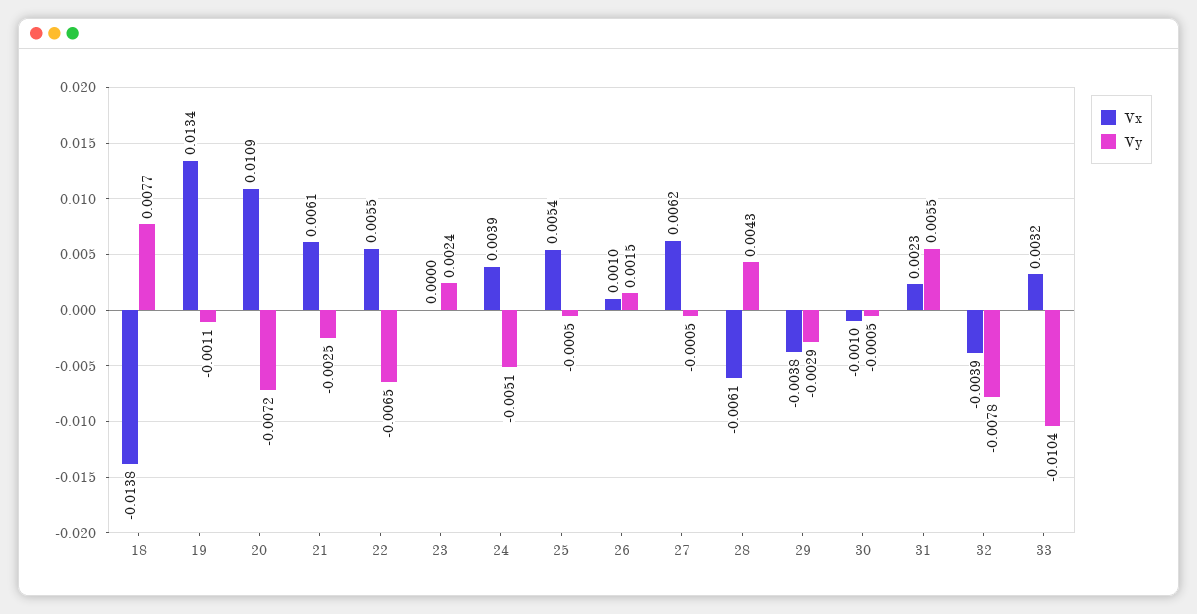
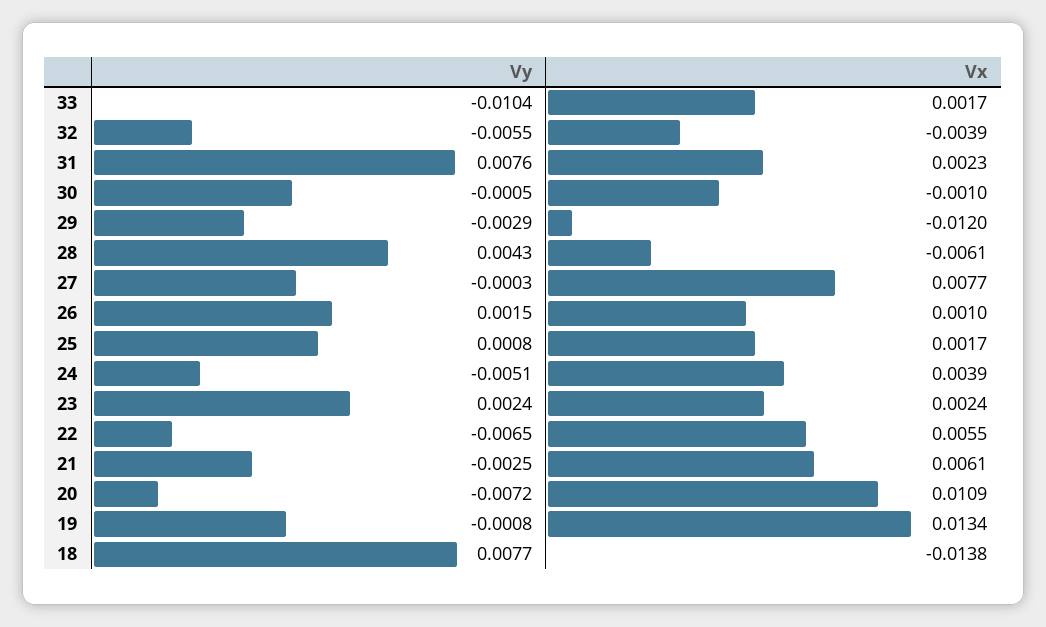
  {
    "Vx": {
      "18": -0.0138,
      "19": 0.0134,
      "20": 0.0109,
      "21": 0.0061,
      "22": 0.0055,
-     "23": 0,
+     "23": 0.0024,
      "24": 0.0039,
-     "25": 0.0054,
+     "25": 0.0017,
      "26": 0.001,
-     "27": 0.0062,
+     "27": 0.0077,
      "28": -0.0061,
-     "29": -0.0038,
+     "29": -0.012,
      "30": -0.001,
      "31": 0.0023,
      "32": -0.0039,
-     "33": 0.0032
+     "33": 0.0017
    },
    "Vy": {
      "18": 0.0077,
-     "19": -0.0011,
+     "19": -0.0008,
      "20": -0.0072,
      "21": -0.0025,
      "22": -0.0065,
      "23": 0.0024,
      "24": -0.0051,
-     "25": -0.0005,
+     "25": 0.0008,
      "26": 0.0015,
-     "27": -0.0005,
+     "27": -0.0003,
      "28": 0.0043,
      "29": -0.0029,
      "30": -0.0005,
-     "31": 0.0055,
+     "31": 0.0076,
-     "32": -0.0078,
+     "32": -0.0055,
      "33": -0.0104
    }
  }

